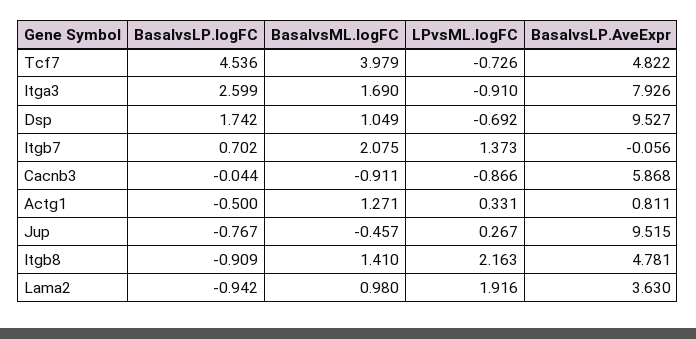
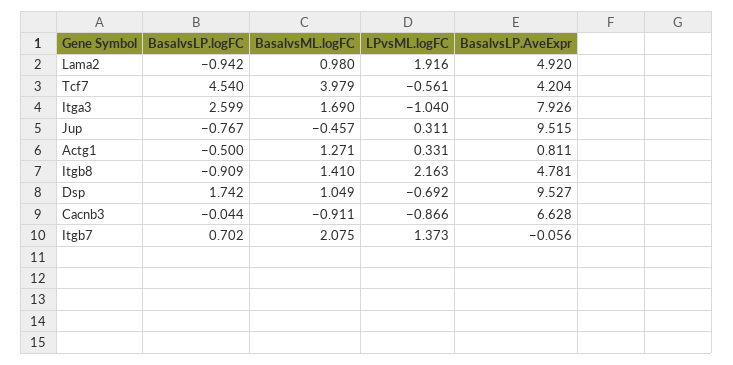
  {
    "BasalvsLP.logFC": {
-     "Tcf7": 4.536,
+     "Tcf7": 4.54,
      "Itga3": 2.599,
      "Dsp": 1.742,
      "Itgb7": 0.702,
      "Cacnb3": -0.044,
      "Actg1": -0.5,
      "Jup": -0.767,
      "Itgb8": -0.909,
      "Lama2": -0.942
    },
    "BasalvsML.logFC": {
      "Tcf7": 3.979,
      "Itga3": 1.69,
      "Dsp": 1.049,
      "Itgb7": 2.075,
      "Cacnb3": -0.911,
      "Actg1": 1.271,
      "Jup": -0.457,
      "Itgb8": 1.41,
      "Lama2": 0.98
    },
    "LPvsML.logFC": {
-     "Tcf7": -0.726,
+     "Tcf7": -0.561,
-     "Itga3": -0.91,
+     "Itga3": -1.04,
      "Dsp": -0.692,
      "Itgb7": 1.373,
      "Cacnb3": -0.866,
      "Actg1": 0.331,
-     "Jup": 0.267,
+     "Jup": 0.311,
      "Itgb8": 2.163,
      "Lama2": 1.916
    },
    "BasalvsLP.AveExpr": {
-     "Tcf7": 4.822,
+     "Tcf7": 4.204,
      "Itga3": 7.926,
      "Dsp": 9.527,
      "Itgb7": -0.056,
-     "Cacnb3": 5.868,
+     "Cacnb3": 6.628,
      "Actg1": 0.811,
      "Jup": 9.515,
      "Itgb8": 4.781,
-     "Lama2": 3.63
+     "Lama2": 4.92
    }
  }

